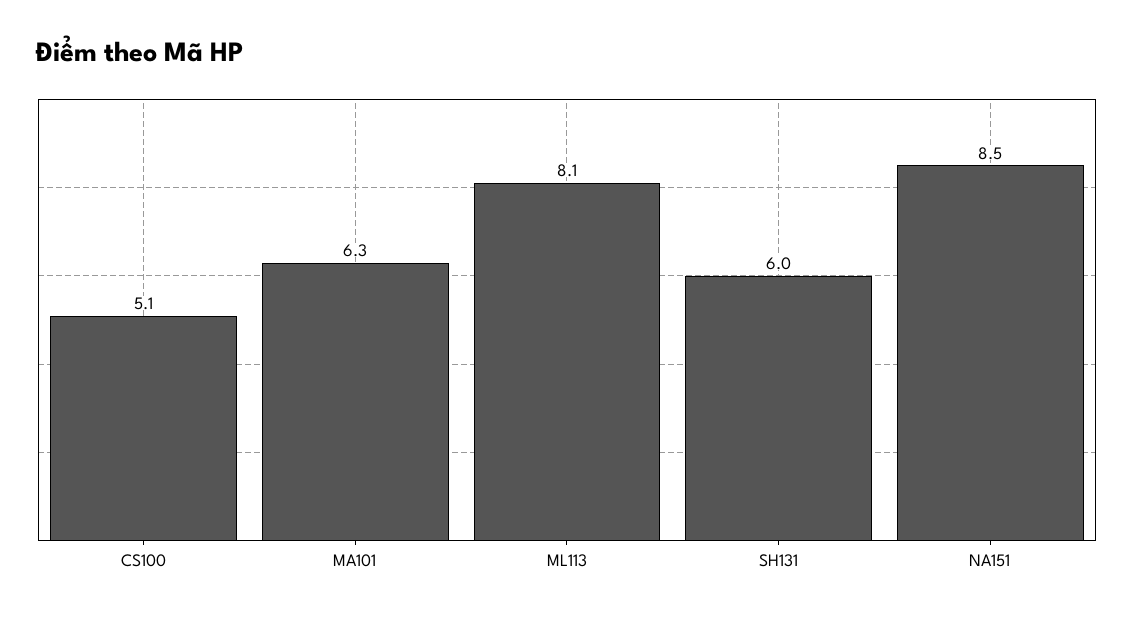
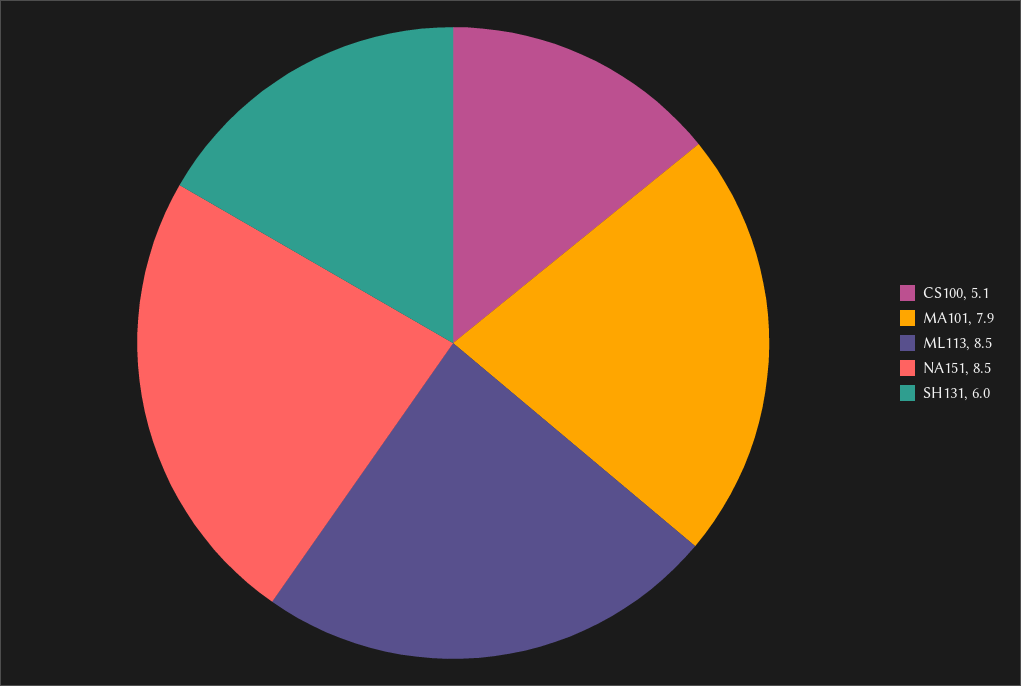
  {
    "CS100": 5.1,
-   "MA101": 6.3,
+   "MA101": 7.9,
-   "ML113": 8.1,
+   "ML113": 8.5,
    "SH131": 6,
    "NA151": 8.5
  }

